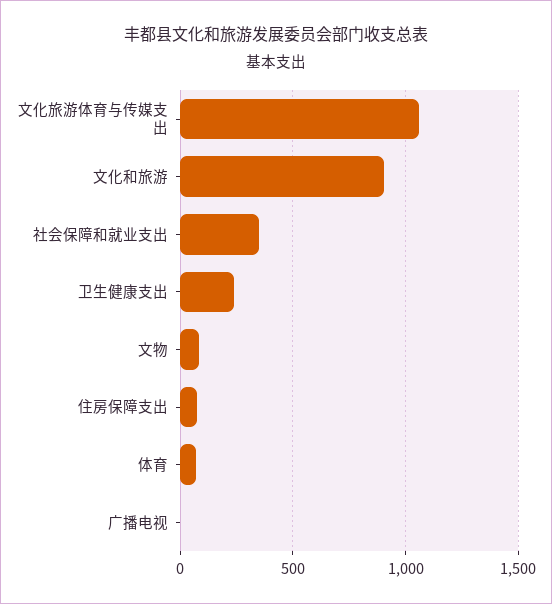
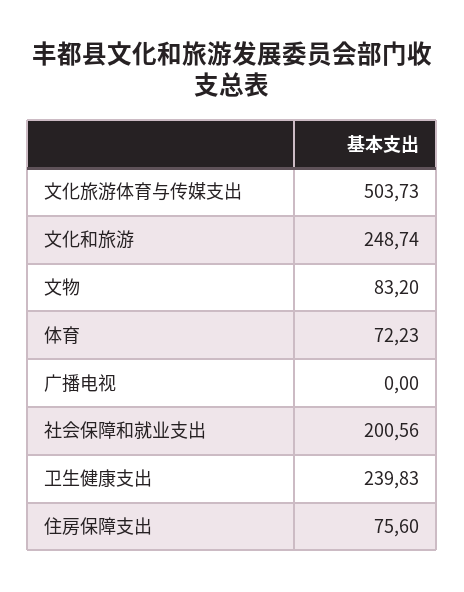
  {
-   "文化旅游体育与传媒支出": 1050,
+   "文化旅游体育与传媒支出": 503.73,
-   "文化和旅游": 900,
+   "文化和旅游": 248.74,
-   "社会保障和就业支出": 350,
+   "社会保障和就业支出": 200.56,
    "卫生健康支出": 239.83,
    "文物": 83.2,
    "住房保障支出": 75.6,
    "体育": 72.23,
    "广播电视": 0
  }

